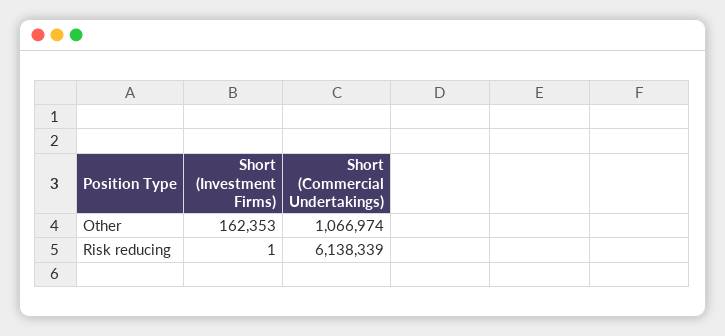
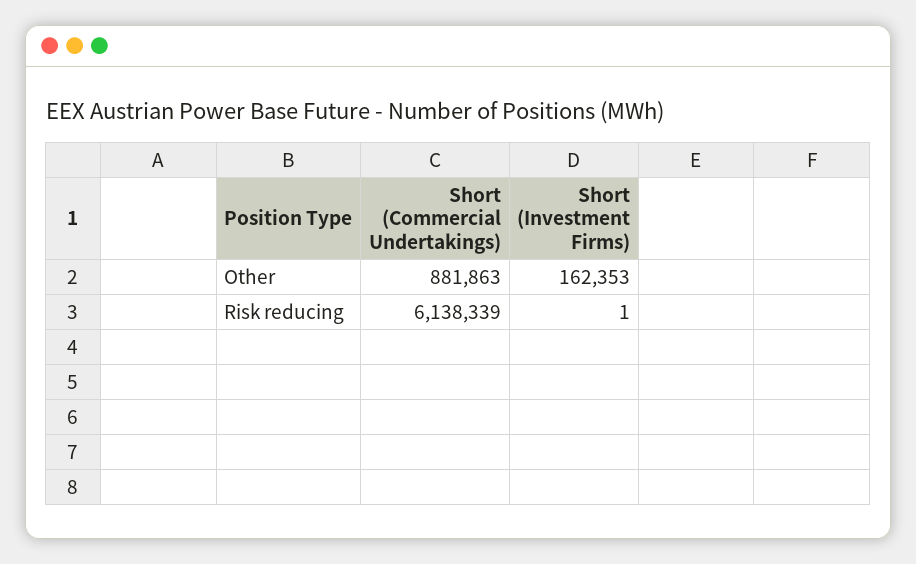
  {
    "Short (Investment Firms)": {
      "Other": 162353,
      "Risk reducing": 1
    },
    "Short (Commercial Undertakings)": {
-     "Other": 1066974,
+     "Other": 881863,
      "Risk reducing": 6138339
    }
  }

